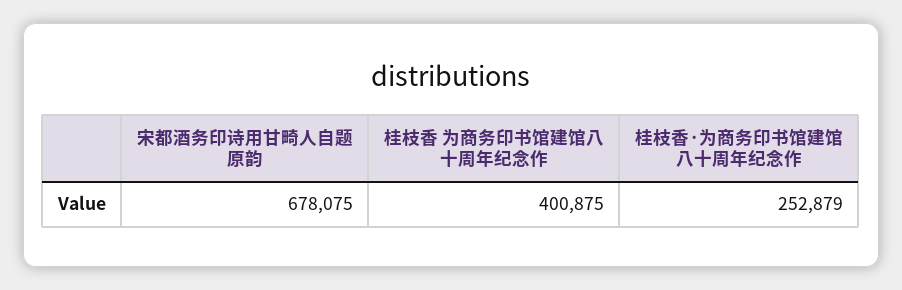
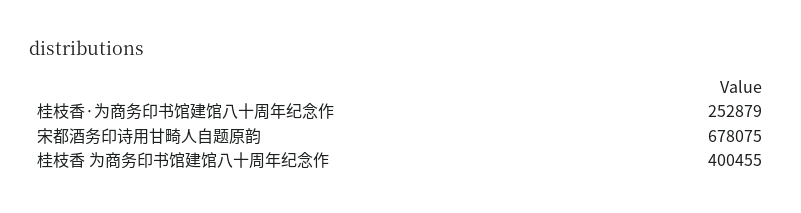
  {
    "宋都酒务印诗用甘畸人自题原韵": 678075,
-   "桂枝香 为商务印书馆建馆八十周年纪念作": 400875,
+   "桂枝香 为商务印书馆建馆八十周年纪念作": 400455,
    "桂枝香·为商务印书馆建馆八十周年纪念作": 252879
  }

